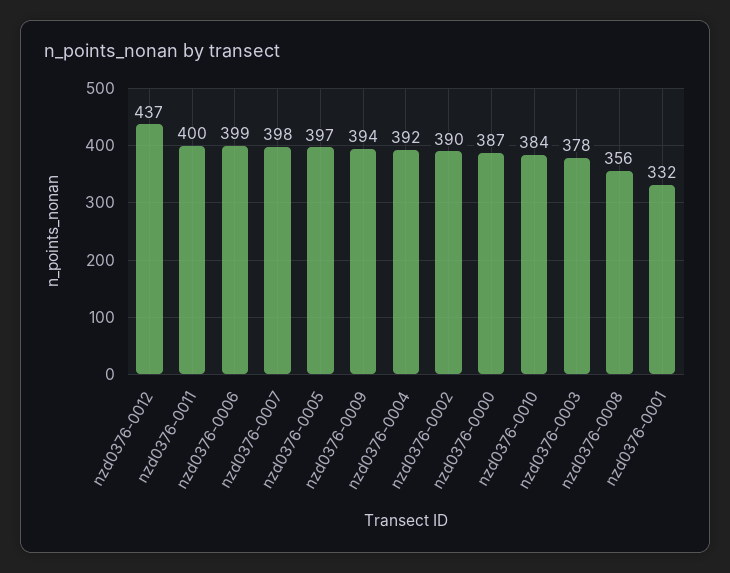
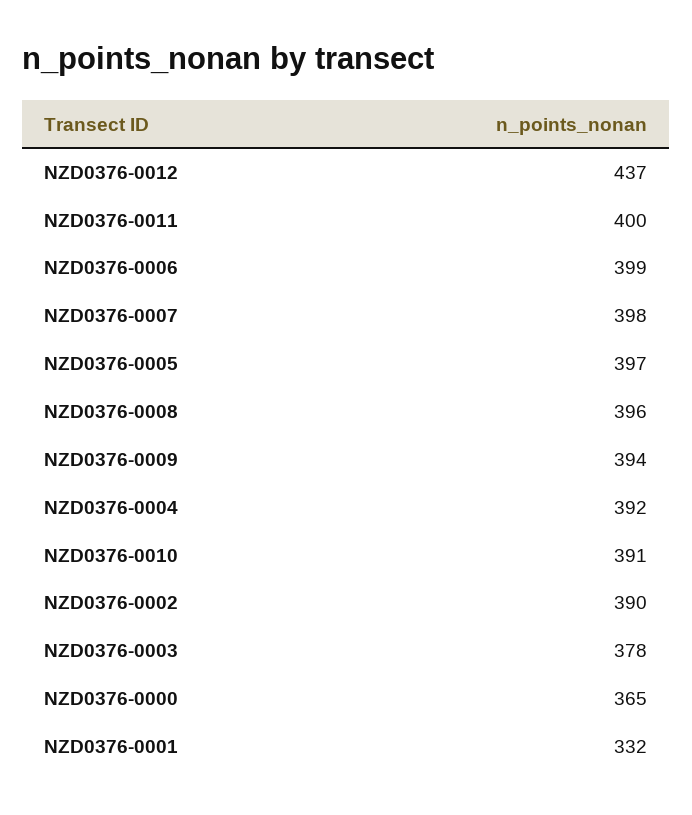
  {
    "nzd0376-0012": 437,
    "nzd0376-0011": 400,
    "nzd0376-0006": 399,
    "nzd0376-0007": 398,
    "nzd0376-0005": 397,
    "nzd0376-0009": 394,
    "nzd0376-0004": 392,
    "nzd0376-0002": 390,
-   "nzd0376-0000": 387,
+   "nzd0376-0000": 365,
-   "nzd0376-0010": 384,
+   "nzd0376-0010": 391,
    "nzd0376-0003": 378,
-   "nzd0376-0008": 356,
+   "nzd0376-0008": 396,
    "nzd0376-0001": 332
  }

